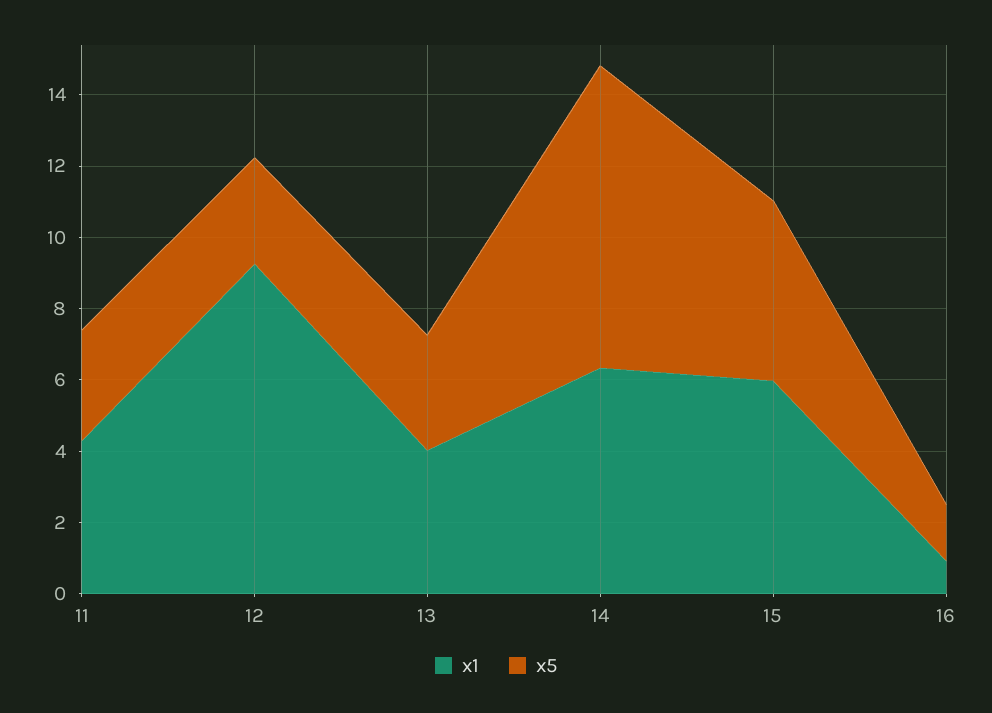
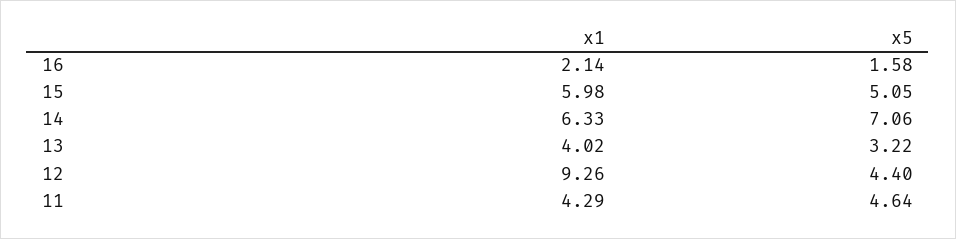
  {
    "x1": {
      "11": 4.29,
      "12": 9.26,
      "13": 4.02,
      "14": 6.33,
      "15": 5.98,
-     "16": 1
+     "16": 2.14
    },
    "x5": {
-     "11": 3,
+     "11": 4.64,
-     "12": 3,
+     "12": 4.4,
      "13": 3.22,
-     "14": 8.5,
+     "14": 7.06,
      "15": 5.05,
      "16": 1.58
    }
  }

